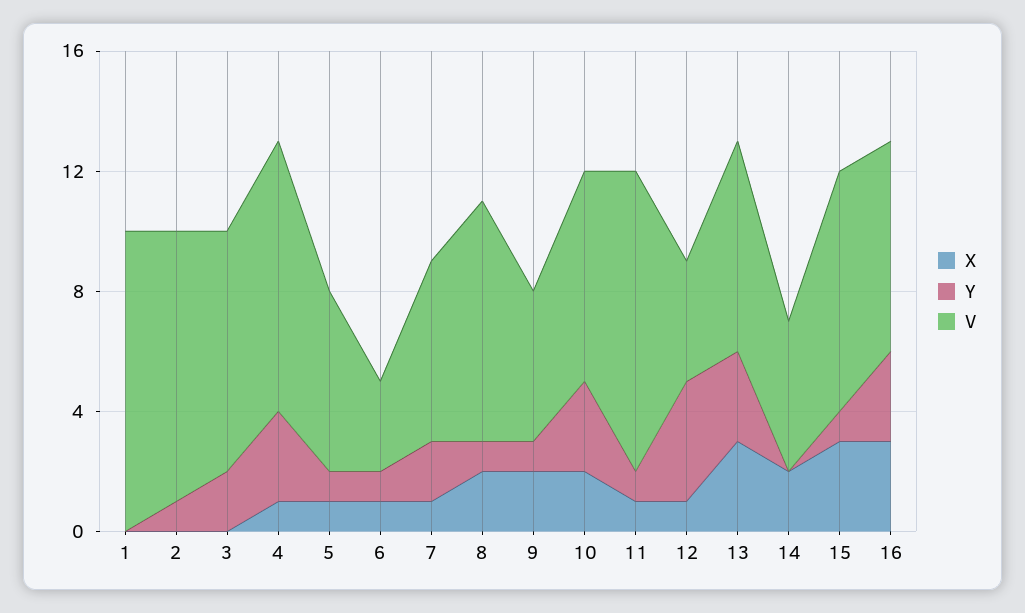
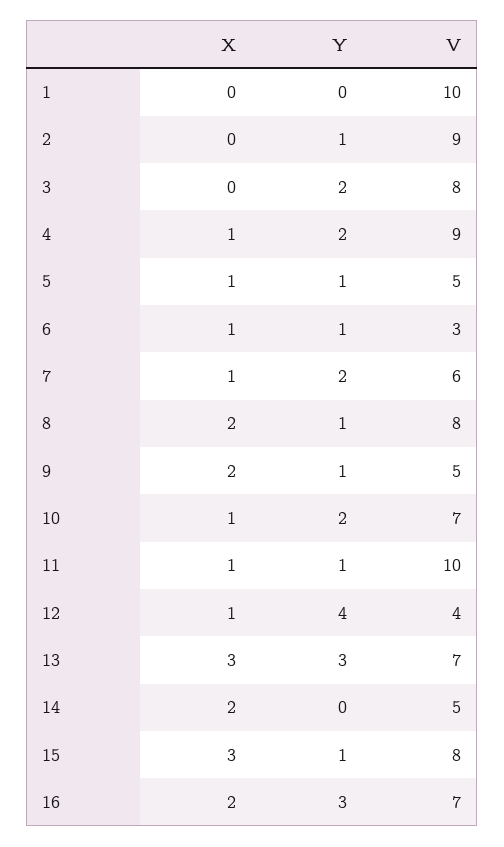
  {
    "X": {
      "1": 0,
      "2": 0,
      "3": 0,
      "4": 1,
      "5": 1,
      "6": 1,
      "7": 1,
      "8": 2,
      "9": 2,
-     "10": 2,
+     "10": 1,
      "11": 1,
      "12": 1,
      "13": 3,
      "14": 2,
      "15": 3,
-     "16": 3
+     "16": 2
    },
    "Y": {
      "1": 0,
      "2": 1,
      "3": 2,
-     "4": 3,
+     "4": 2,
      "5": 1,
      "6": 1,
      "7": 2,
      "8": 1,
      "9": 1,
-     "10": 3,
+     "10": 2,
      "11": 1,
      "12": 4,
      "13": 3,
      "14": 0,
      "15": 1,
      "16": 3
    },
    "V": {
      "1": 10,
      "2": 9,
      "3": 8,
      "4": 9,
-     "5": 6,
+     "5": 5,
      "6": 3,
      "7": 6,
      "8": 8,
      "9": 5,
      "10": 7,
      "11": 10,
      "12": 4,
      "13": 7,
      "14": 5,
      "15": 8,
      "16": 7
    }
  }

